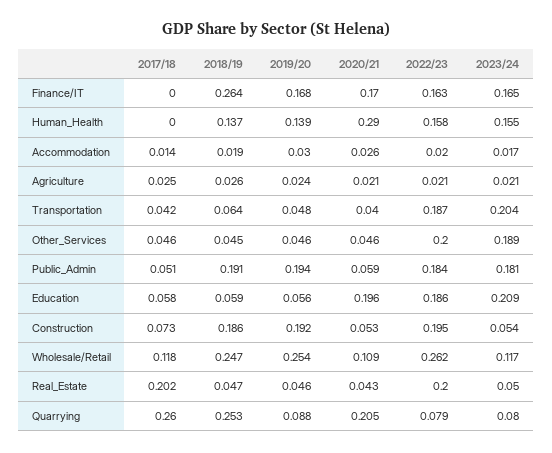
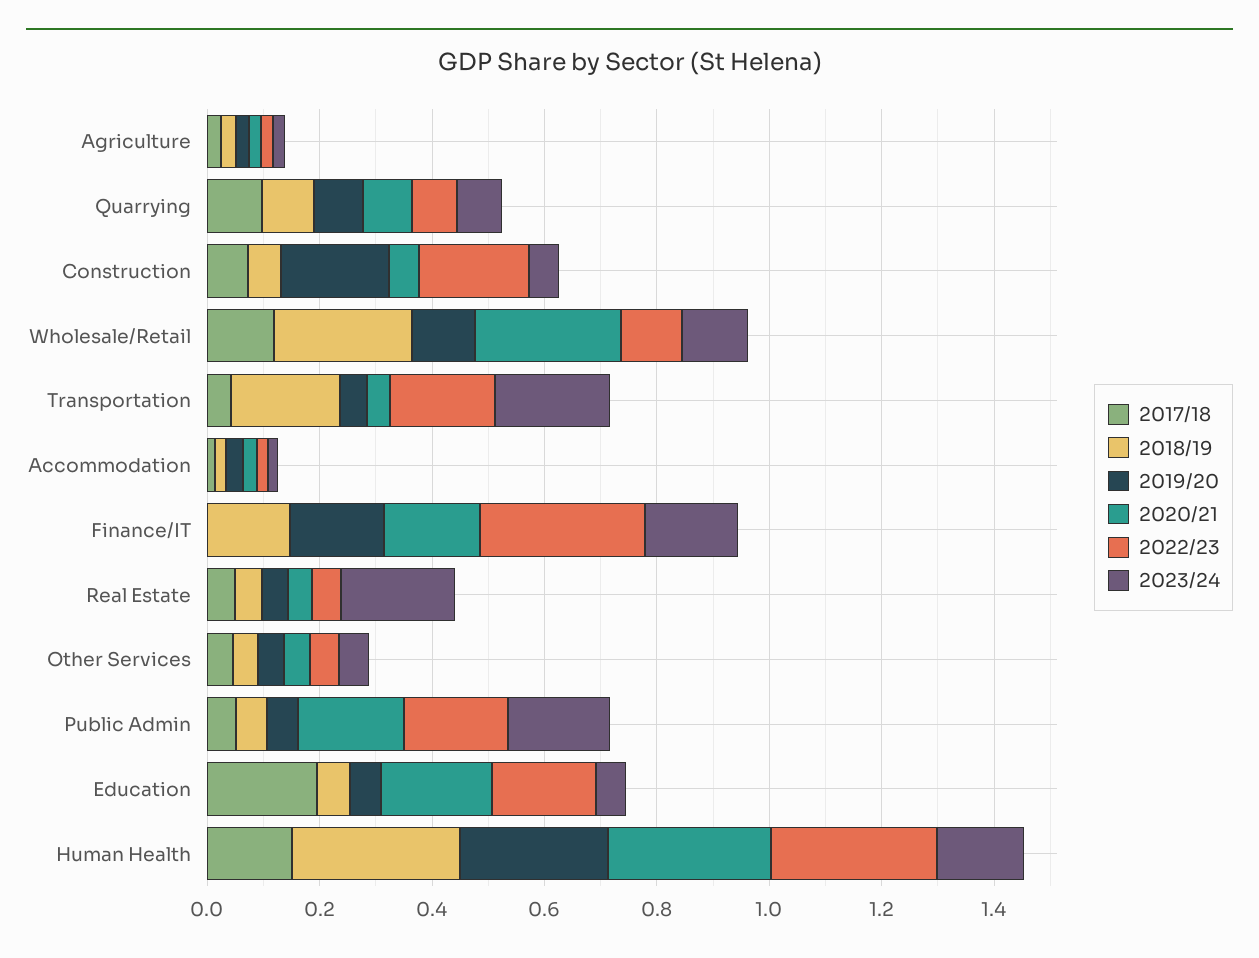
  {
    "2017/18": {
      "Finance/IT": 0,
-     "Human_Health": 0,
+     "Human_Health": 0.15,
      "Accommodation": 0.014,
      "Agriculture": 0.025,
      "Transportation": 0.042,
      "Other_Services": 0.046,
      "Public_Admin": 0.051,
-     "Education": 0.058,
+     "Education": 0.2,
      "Construction": 0.073,
      "Wholesale/Retail": 0.118,
-     "Real_Estate": 0.202,
+     "Real_Estate": 0.05,
-     "Quarrying": 0.26
+     "Quarrying": 0.1
    },
    "2018/19": {
-     "Finance/IT": 0.264,
+     "Finance/IT": 0.15,
-     "Human_Health": 0.137,
+     "Human_Health": 0.3,
      "Accommodation": 0.019,
      "Agriculture": 0.026,
-     "Transportation": 0.064,
+     "Transportation": 0.2,
      "Other_Services": 0.045,
-     "Public_Admin": 0.191,
+     "Public_Admin": 0.05,
      "Education": 0.059,
-     "Construction": 0.186,
+     "Construction": 0.05,
      "Wholesale/Retail": 0.247,
      "Real_Estate": 0.047,
-     "Quarrying": 0.253
+     "Quarrying": 0.1
    },
    "2019/20": {
      "Finance/IT": 0.168,
-     "Human_Health": 0.139,
+     "Human_Health": 0.25,
      "Accommodation": 0.03,
      "Agriculture": 0.024,
      "Transportation": 0.048,
      "Other_Services": 0.046,
-     "Public_Admin": 0.194,
+     "Public_Admin": 0.05,
      "Education": 0.056,
      "Construction": 0.192,
-     "Wholesale/Retail": 0.254,
+     "Wholesale/Retail": 0.1,
      "Real_Estate": 0.046,
      "Quarrying": 0.088
    },
    "2020/21": {
      "Finance/IT": 0.17,
      "Human_Health": 0.29,
      "Accommodation": 0.026,
      "Agriculture": 0.021,
      "Transportation": 0.04,
      "Other_Services": 0.046,
-     "Public_Admin": 0.059,
+     "Public_Admin": 0.2,
      "Education": 0.196,
      "Construction": 0.053,
-     "Wholesale/Retail": 0.109,
+     "Wholesale/Retail": 0.25,
      "Real_Estate": 0.043,
-     "Quarrying": 0.205
+     "Quarrying": 0.1
    },
    "2022/23": {
-     "Finance/IT": 0.163,
+     "Finance/IT": 0.3,
-     "Human_Health": 0.158,
+     "Human_Health": 0.3,
      "Accommodation": 0.02,
      "Agriculture": 0.021,
      "Transportation": 0.187,
-     "Other_Services": 0.2,
+     "Other_Services": 0.05,
      "Public_Admin": 0.184,
      "Education": 0.186,
      "Construction": 0.195,
-     "Wholesale/Retail": 0.262,
+     "Wholesale/Retail": 0.1,
-     "Real_Estate": 0.2,
+     "Real_Estate": 0.05,
      "Quarrying": 0.079
    },
    "2023/24": {
      "Finance/IT": 0.165,
      "Human_Health": 0.155,
      "Accommodation": 0.017,
      "Agriculture": 0.021,
      "Transportation": 0.204,
-     "Other_Services": 0.189,
+     "Other_Services": 0.05,
      "Public_Admin": 0.181,
-     "Education": 0.209,
+     "Education": 0.05,
      "Construction": 0.054,
      "Wholesale/Retail": 0.117,
-     "Real_Estate": 0.05,
+     "Real_Estate": 0.2,
      "Quarrying": 0.08
    }
  }

